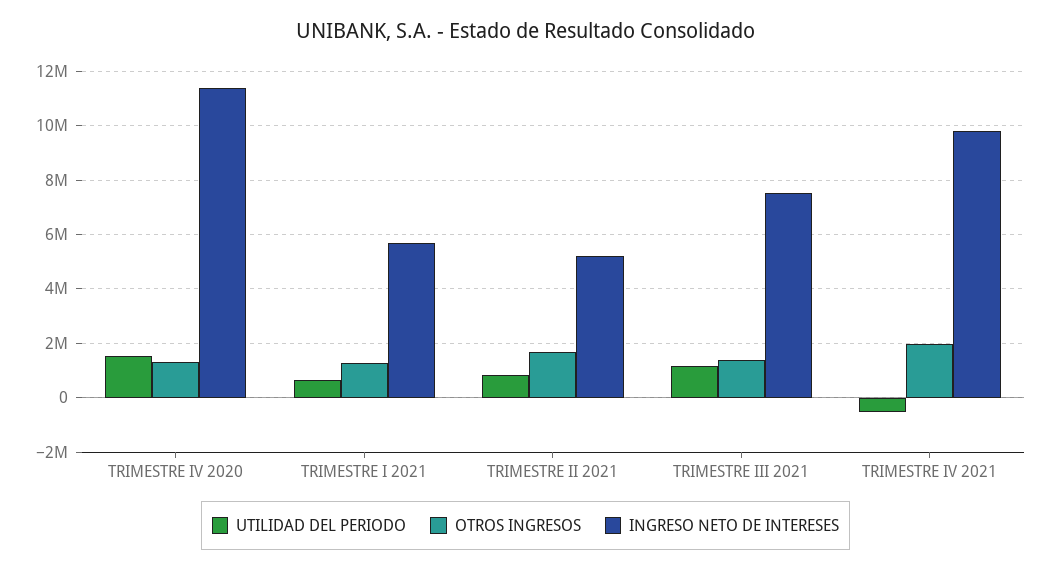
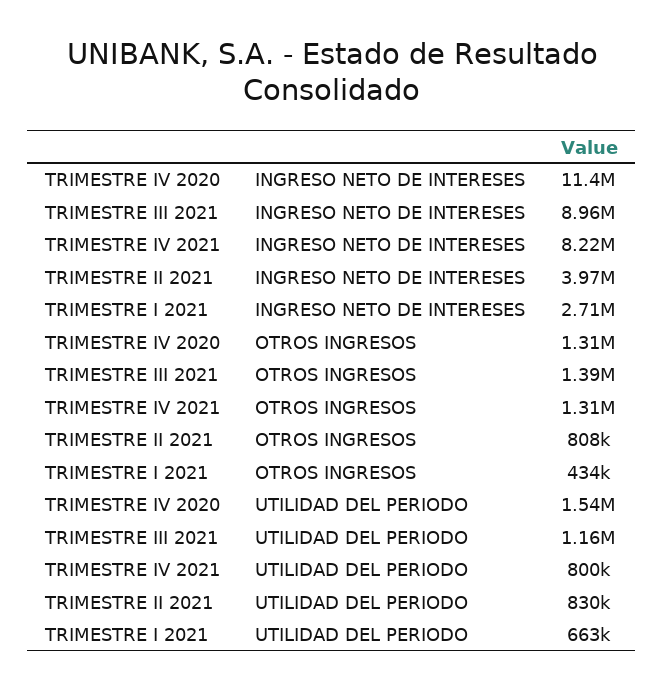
  {
    "UTILIDAD DEL PERIODO": {
      "TRIMESTRE IV 2020": 1540000,
      "TRIMESTRE I 2021": 663000,
      "TRIMESTRE II 2021": 830000,
      "TRIMESTRE III 2021": 1160000,
-     "TRIMESTRE IV 2021": -500000
+     "TRIMESTRE IV 2021": 800000
    },
    "OTROS INGRESOS": {
      "TRIMESTRE IV 2020": 1310000,
-     "TRIMESTRE I 2021": 1250000,
+     "TRIMESTRE I 2021": 434000,
-     "TRIMESTRE II 2021": 1750000,
+     "TRIMESTRE II 2021": 808000,
      "TRIMESTRE III 2021": 1390000,
-     "TRIMESTRE IV 2021": 2000000
+     "TRIMESTRE IV 2021": 1310000
    },
    "INGRESO NETO DE INTERESES": {
      "TRIMESTRE IV 2020": 11400000,
-     "TRIMESTRE I 2021": 5750000,
+     "TRIMESTRE I 2021": 2710000,
-     "TRIMESTRE II 2021": 5250000,
+     "TRIMESTRE II 2021": 3970000,
-     "TRIMESTRE III 2021": 7500000,
+     "TRIMESTRE III 2021": 8960000,
-     "TRIMESTRE IV 2021": 9750000
+     "TRIMESTRE IV 2021": 8220000
    }
  }

